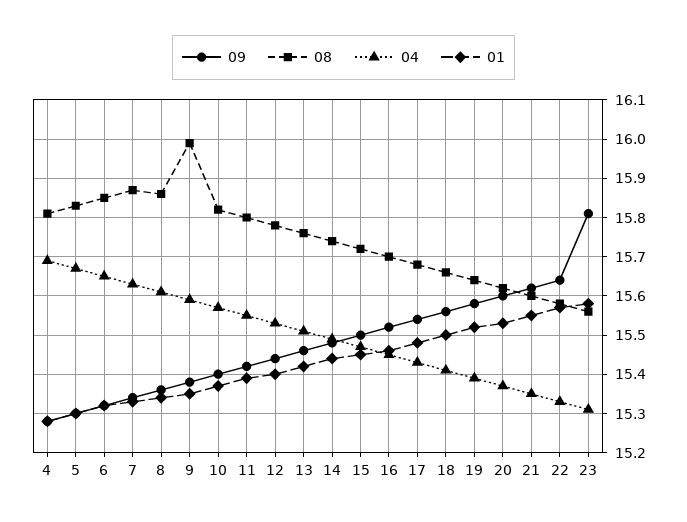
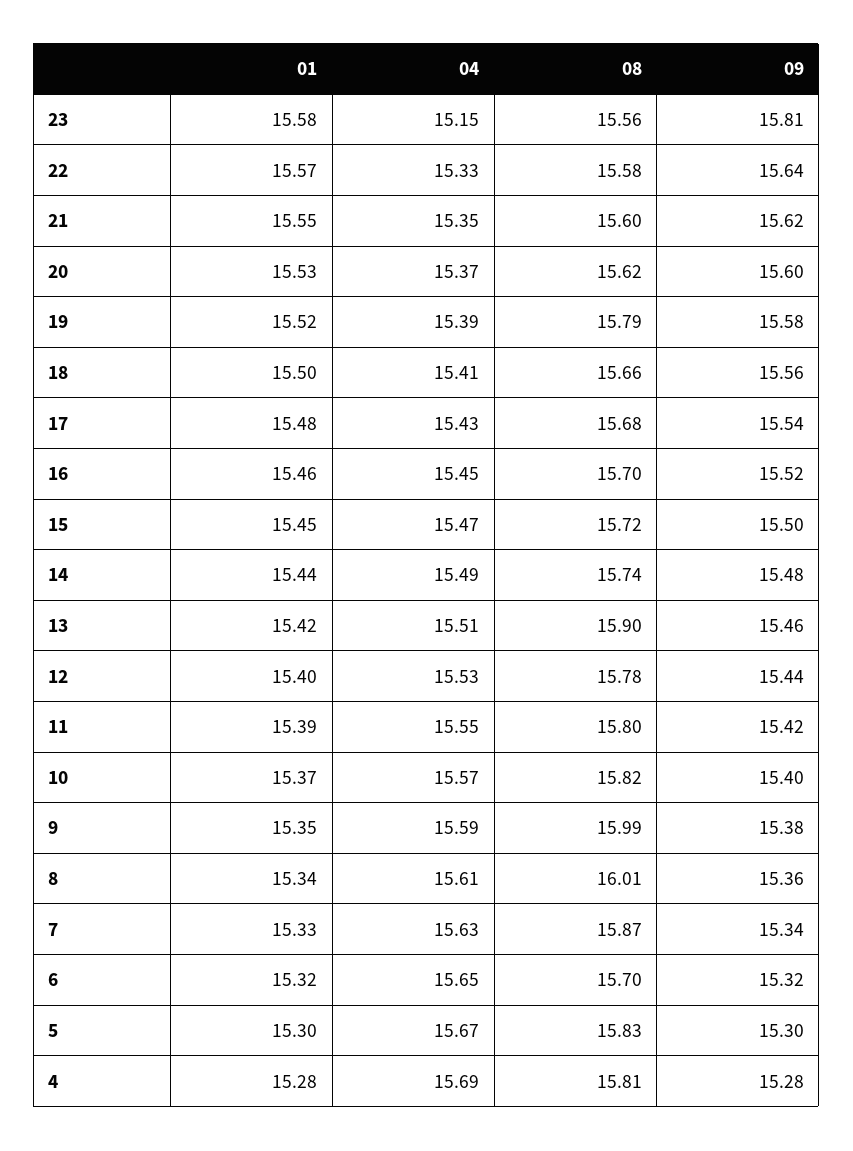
  {
    "09": {
      "4": 15.28,
      "5": 15.3,
      "6": 15.32,
      "7": 15.34,
      "8": 15.36,
      "9": 15.38,
      "10": 15.4,
      "11": 15.42,
      "12": 15.44,
      "13": 15.46,
      "14": 15.48,
      "15": 15.5,
      "16": 15.52,
      "17": 15.54,
      "18": 15.56,
      "19": 15.58,
      "20": 15.6,
      "21": 15.62,
      "22": 15.64,
      "23": 15.81
    },
    "08": {
      "4": 15.81,
      "5": 15.83,
-     "6": 15.85,
+     "6": 15.7,
      "7": 15.87,
-     "8": 15.85,
+     "8": 16.01,
      "9": 15.99,
      "10": 15.82,
      "11": 15.8,
      "12": 15.78,
-     "13": 15.75,
+     "13": 15.9,
      "14": 15.74,
      "15": 15.72,
      "16": 15.7,
      "17": 15.68,
      "18": 15.66,
-     "19": 15.65,
+     "19": 15.79,
      "20": 15.62,
      "21": 15.6,
      "22": 15.58,
      "23": 15.56
    },
    "04": {
      "4": 15.69,
      "5": 15.67,
      "6": 15.65,
      "7": 15.63,
      "8": 15.61,
      "9": 15.59,
      "10": 15.57,
      "11": 15.55,
      "12": 15.53,
      "13": 15.51,
      "14": 15.49,
      "15": 15.47,
      "16": 15.45,
      "17": 15.43,
      "18": 15.41,
      "19": 15.39,
      "20": 15.37,
      "21": 15.35,
      "22": 15.33,
-     "23": 15.3
+     "23": 15.15
    },
    "01": {
      "4": 15.28,
      "5": 15.3,
      "6": 15.32,
      "7": 15.33,
      "8": 15.34,
      "9": 15.35,
      "10": 15.37,
      "11": 15.39,
      "12": 15.4,
      "13": 15.42,
      "14": 15.44,
      "15": 15.45,
      "16": 15.46,
      "17": 15.48,
      "18": 15.5,
      "19": 15.52,
      "20": 15.53,
      "21": 15.55,
      "22": 15.57,
      "23": 15.58
    }
  }

